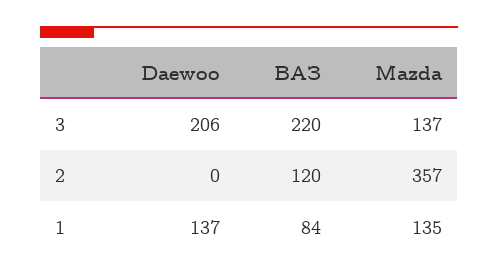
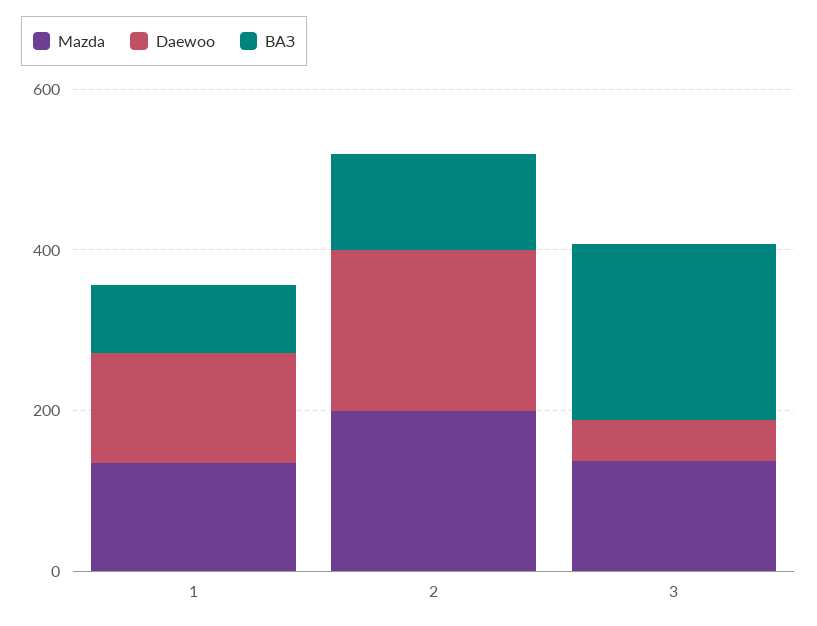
  {
    "Daewoo": {
-     "3": 206,
+     "3": 50,
-     "2": 0,
+     "2": 200,
      "1": 137
    },
    "ВАЗ": {
      "3": 220,
      "2": 120,
      "1": 84
    },
    "Mazda": {
      "3": 137,
-     "2": 357,
+     "2": 200,
      "1": 135
    }
  }

